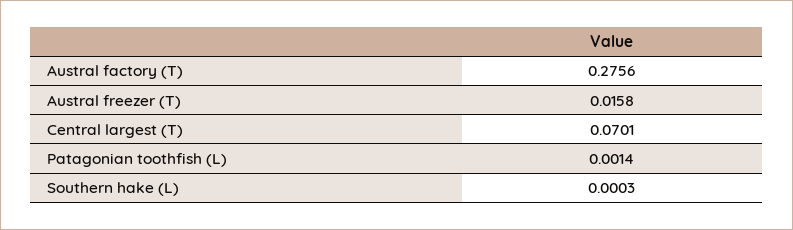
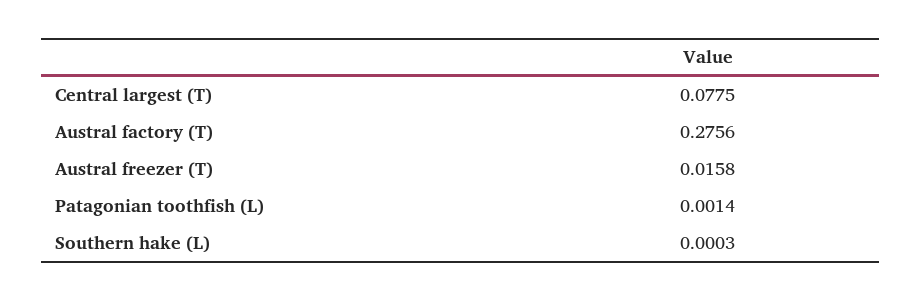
  {
    "Austral factory (T)": 0.2756,
    "Austral freezer (T)": 0.0158,
-   "Central largest (T)": 0.0701,
+   "Central largest (T)": 0.0775,
    "Patagonian toothfish (L)": 0.0014,
    "Southern hake (L)": 0.0003
  }

